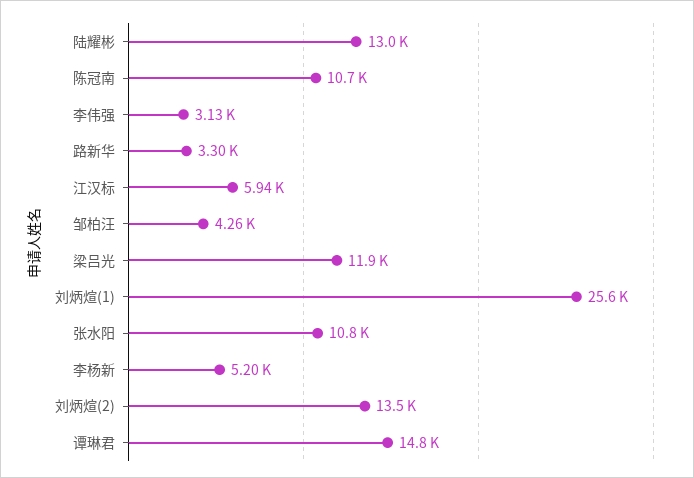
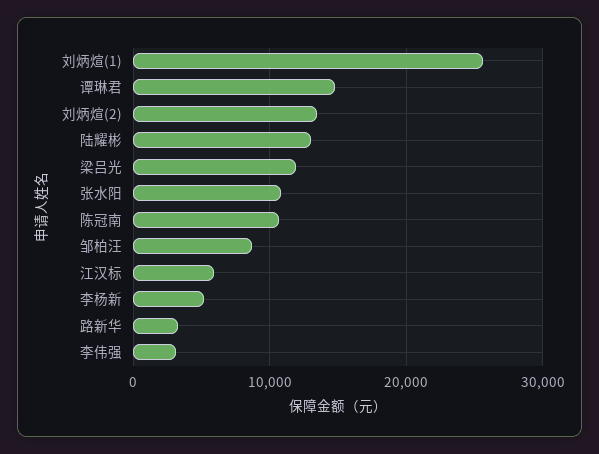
  {
    "陆耀彬": 13000,
    "陈冠南": 10700,
    "李伟强": 3130,
    "路新华": 3300,
    "江汉标": 5940,
-   "邹柏汪": 4260,
+   "邹柏汪": 9000,
    "梁吕光": 11900,
    "刘炳煊(1)": 25600,
    "张水阳": 10800,
    "李杨新": 5200,
    "刘炳煊(2)": 13500,
    "谭琳君": 14800
  }

